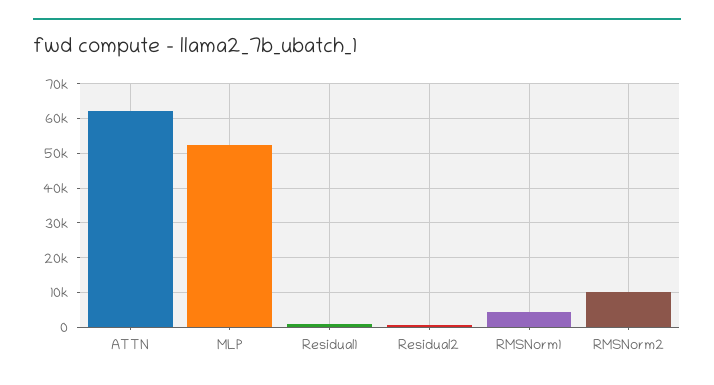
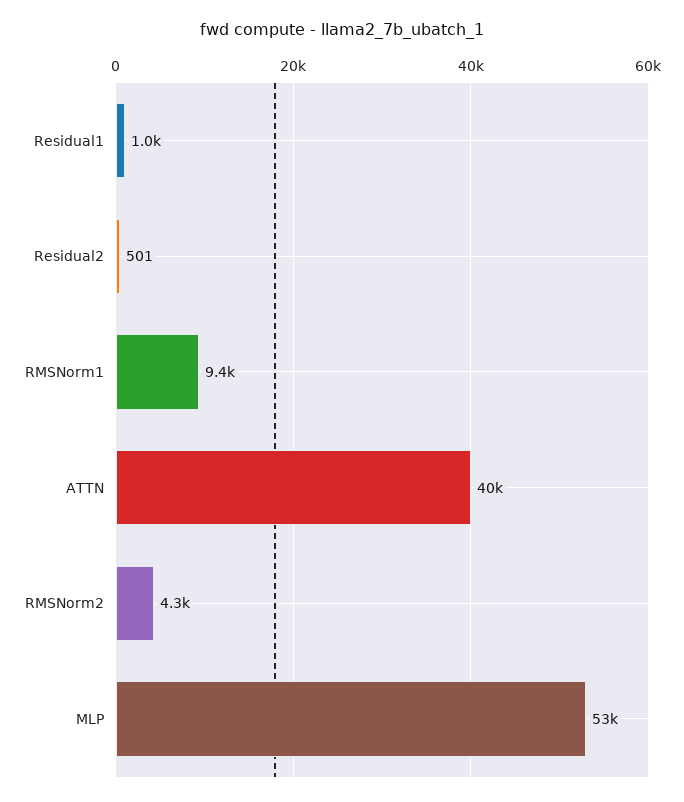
  {
-   "ATTN": 62000,
+   "ATTN": 40000,
    "MLP": 53000,
    "Residual1": 1000,
    "Residual2": 501,
-   "RMSNorm1": 4000,
+   "RMSNorm1": 9400,
-   "RMSNorm2": 10000
+   "RMSNorm2": 4300
  }

